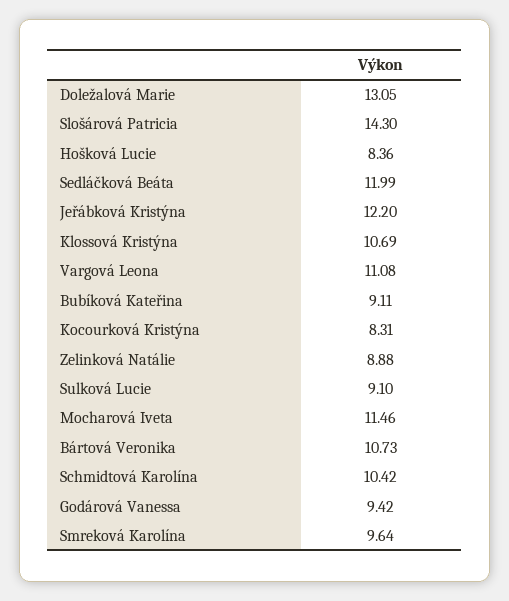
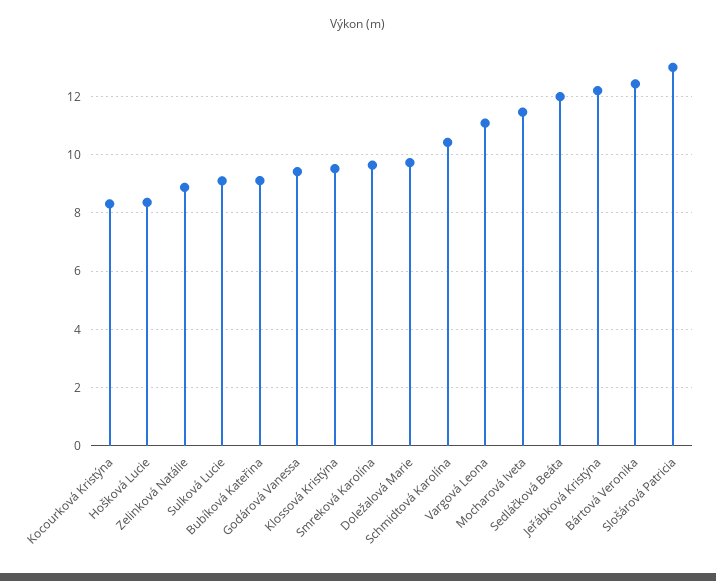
  {
-   "Doležalová Marie": 13.05,
+   "Doležalová Marie": 9.75,
-   "Slošárová Patricia": 14.3,
+   "Slošárová Patricia": 13,
    "Hošková Lucie": 8.36,
    "Sedláčková Beáta": 11.99,
    "Jeřábková Kristýna": 12.2,
-   "Klossová Kristýna": 10.69,
+   "Klossová Kristýna": 9.5,
    "Vargová Leona": 11.08,
    "Bubíková Kateřina": 9.11,
    "Kocourková Kristýna": 8.31,
    "Zelinková Natálie": 8.88,
    "Sulková Lucie": 9.1,
    "Mocharová Iveta": 11.46,
-   "Bártová Veronika": 10.73,
+   "Bártová Veronika": 12.5,
    "Schmidtová Karolína": 10.42,
    "Godárová Vanessa": 9.42,
    "Smreková Karolína": 9.64
  }

